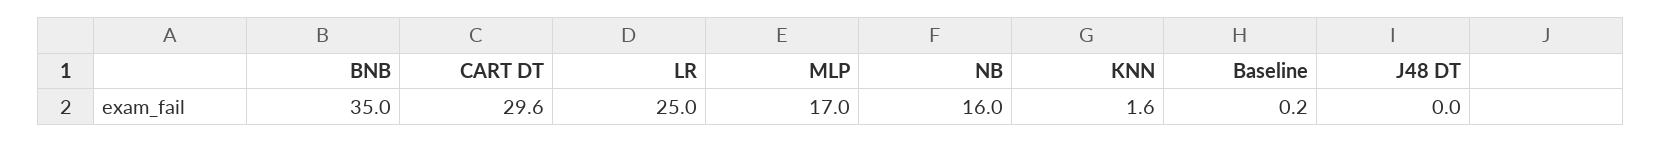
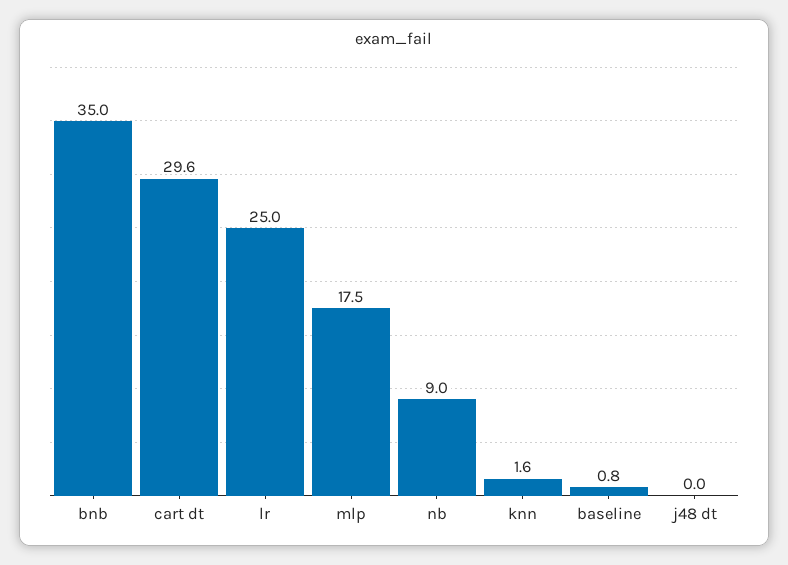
  {
    "BNB": 35,
    "CART DT": 29.6,
    "LR": 25,
-   "MLP": 17,
+   "MLP": 17.5,
-   "NB": 16,
+   "NB": 9,
    "KNN": 1.6,
-   "Baseline": 0.2,
+   "Baseline": 0.8,
    "J48 DT": 0
  }

